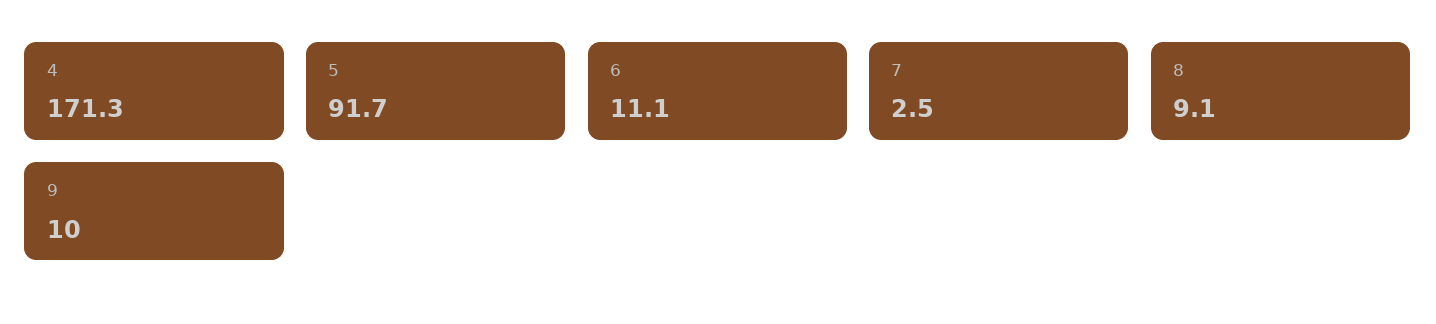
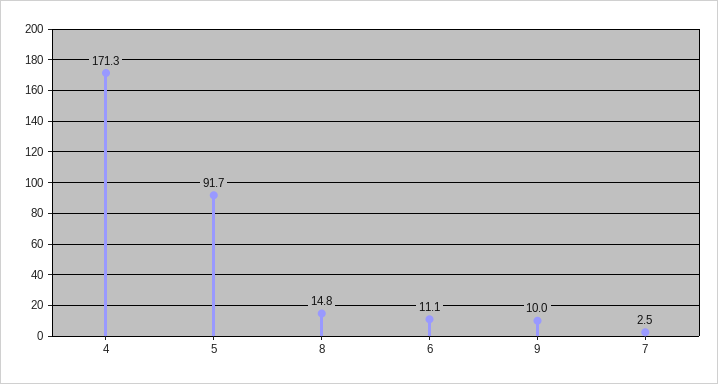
  {
    "4": 171.3,
    "5": 91.7,
    "6": 11.1,
    "7": 2.5,
-   "8": 9.1,
+   "8": 14.8,
    "9": 10
  }

